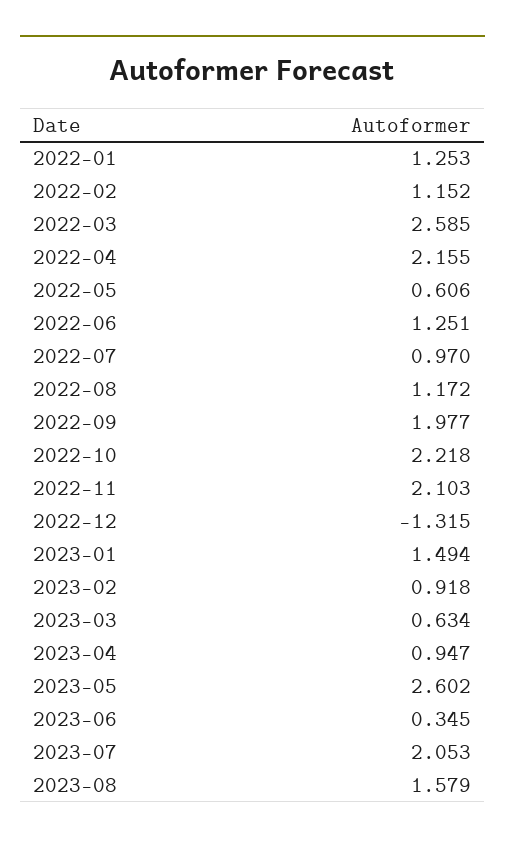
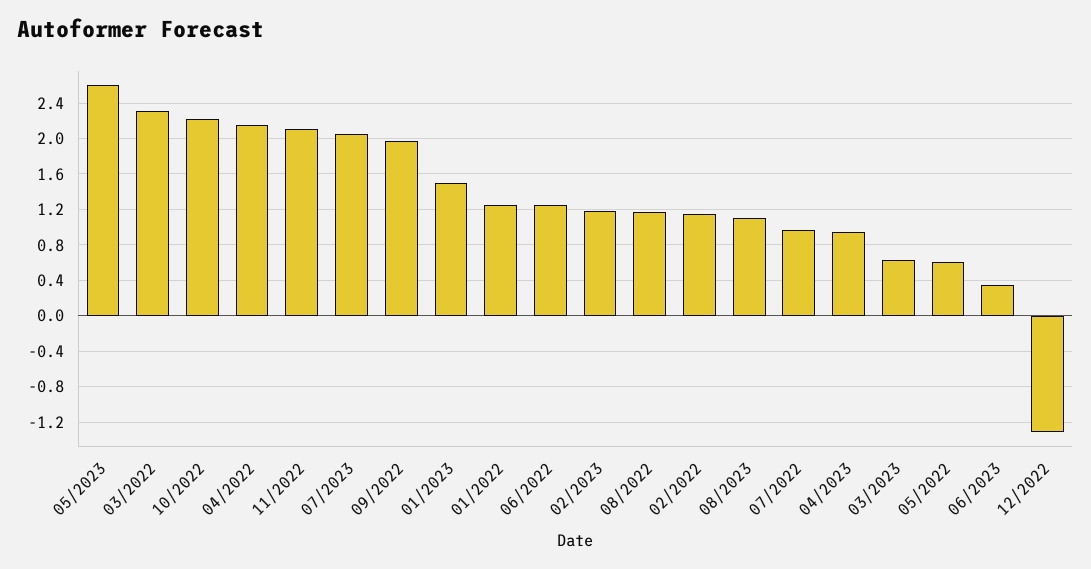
  {
    "2022-01": 1.253,
    "2022-02": 1.152,
-   "2022-03": 2.585,
+   "2022-03": 2.3,
    "2022-04": 2.155,
    "2022-05": 0.606,
    "2022-06": 1.251,
    "2022-07": 0.97,
    "2022-08": 1.172,
    "2022-09": 1.977,
    "2022-10": 2.218,
    "2022-11": 2.103,
    "2022-12": -1.315,
    "2023-01": 1.494,
-   "2023-02": 0.918,
+   "2023-02": 1.2,
    "2023-03": 0.634,
    "2023-04": 0.947,
    "2023-05": 2.602,
    "2023-06": 0.345,
    "2023-07": 2.053,
-   "2023-08": 1.579
+   "2023-08": 1.1
  }

